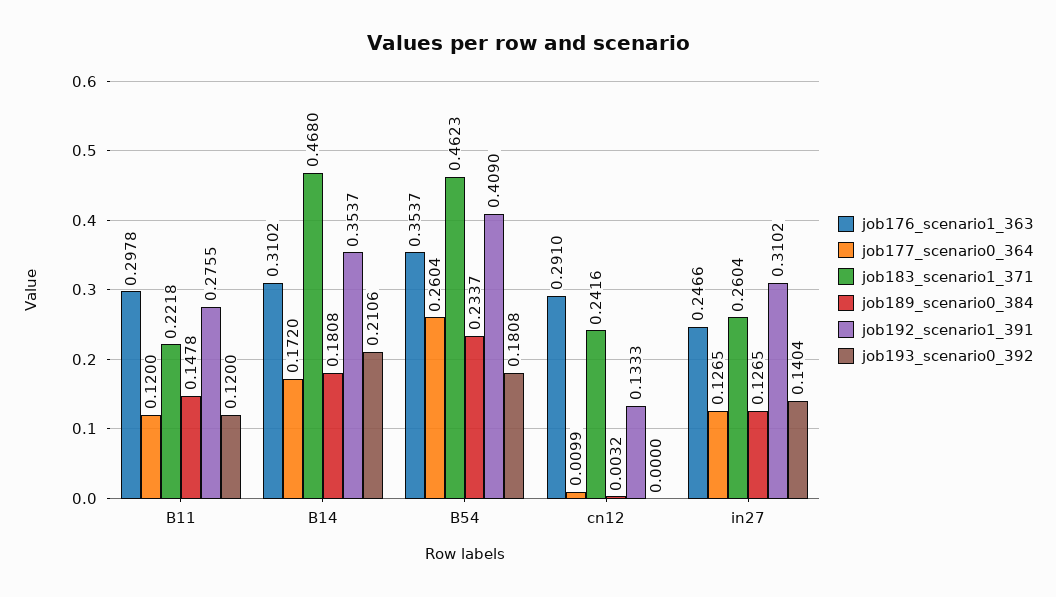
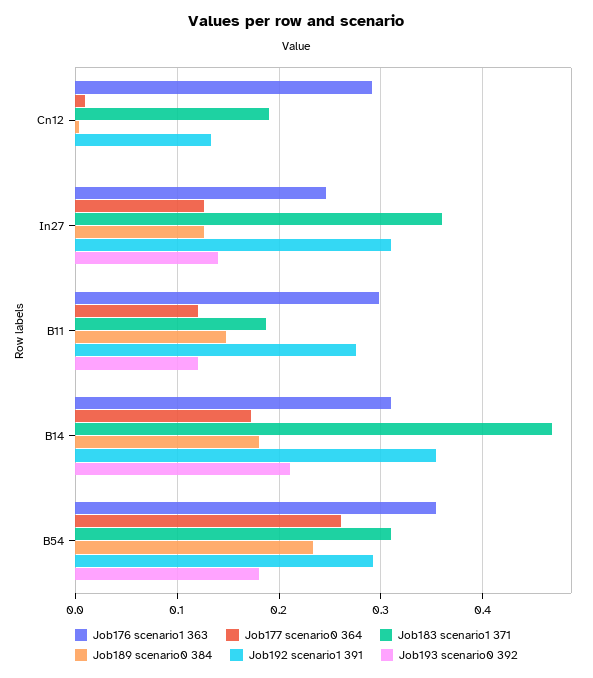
  {
    "job176_scenario1_363": {
      "B11": 0.2978,
      "B14": 0.3102,
      "B54": 0.3537,
      "cn12": 0.291,
      "in27": 0.2466
    },
    "job177_scenario0_364": {
      "B11": 0.12,
      "B14": 0.172,
      "B54": 0.2604,
      "cn12": 0.0099,
      "in27": 0.1265
    },
    "job183_scenario1_371": {
-     "B11": 0.2218,
+     "B11": 0.19,
      "B14": 0.468,
-     "B54": 0.4623,
+     "B54": 0.31,
-     "cn12": 0.2416,
+     "cn12": 0.19,
-     "in27": 0.2604
+     "in27": 0.36
    },
    "job189_scenario0_384": {
      "B11": 0.1478,
      "B14": 0.1808,
      "B54": 0.2337,
      "cn12": 0.0032,
      "in27": 0.1265
    },
    "job192_scenario1_391": {
      "B11": 0.2755,
      "B14": 0.3537,
-     "B54": 0.409,
+     "B54": 0.29,
      "cn12": 0.1333,
      "in27": 0.3102
    },
    "job193_scenario0_392": {
      "B11": 0.12,
      "B14": 0.2106,
      "B54": 0.1808,
      "cn12": 0,
      "in27": 0.1404
    }
  }

